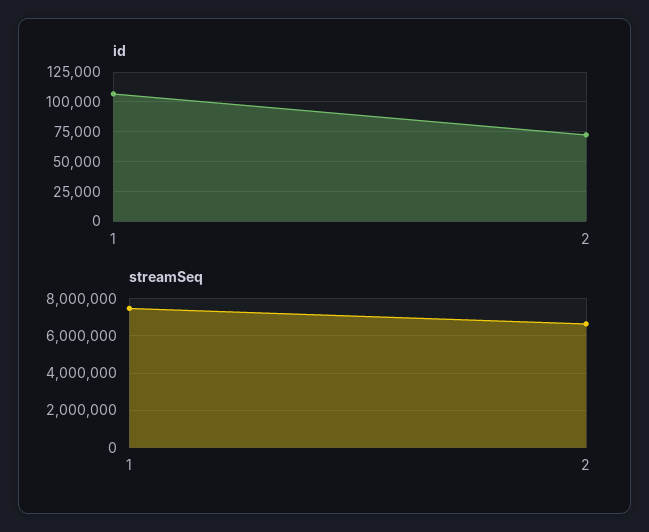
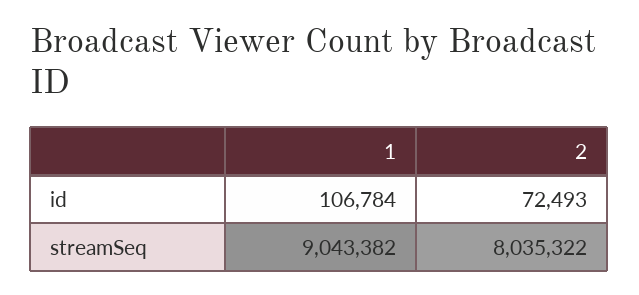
  {
    "id": {
      "1": 106784,
      "2": 72493
    },
    "streamSeq": {
-     "1": 7500000,
+     "1": 9043382,
-     "2": 6500000
+     "2": 8035322
    }
  }

